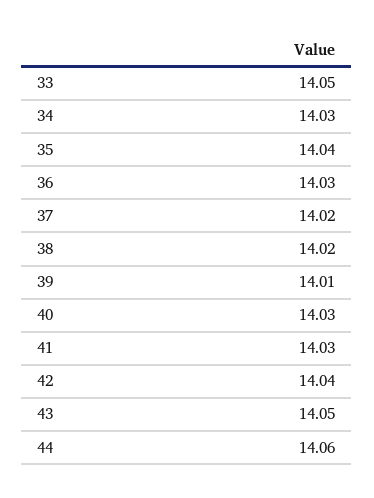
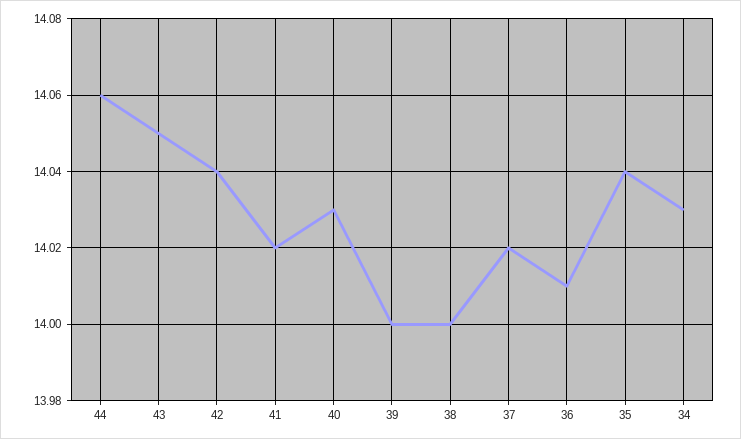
  {
-   "33": 14.05,
    "34": 14.03,
    "35": 14.04,
-   "36": 14.03,
+   "36": 14.01,
    "37": 14.02,
-   "38": 14.02,
+   "38": 14,
-   "39": 14.01,
+   "39": 14,
    "40": 14.03,
-   "41": 14.03,
+   "41": 14.02,
    "42": 14.04,
    "43": 14.05,
    "44": 14.06
  }

